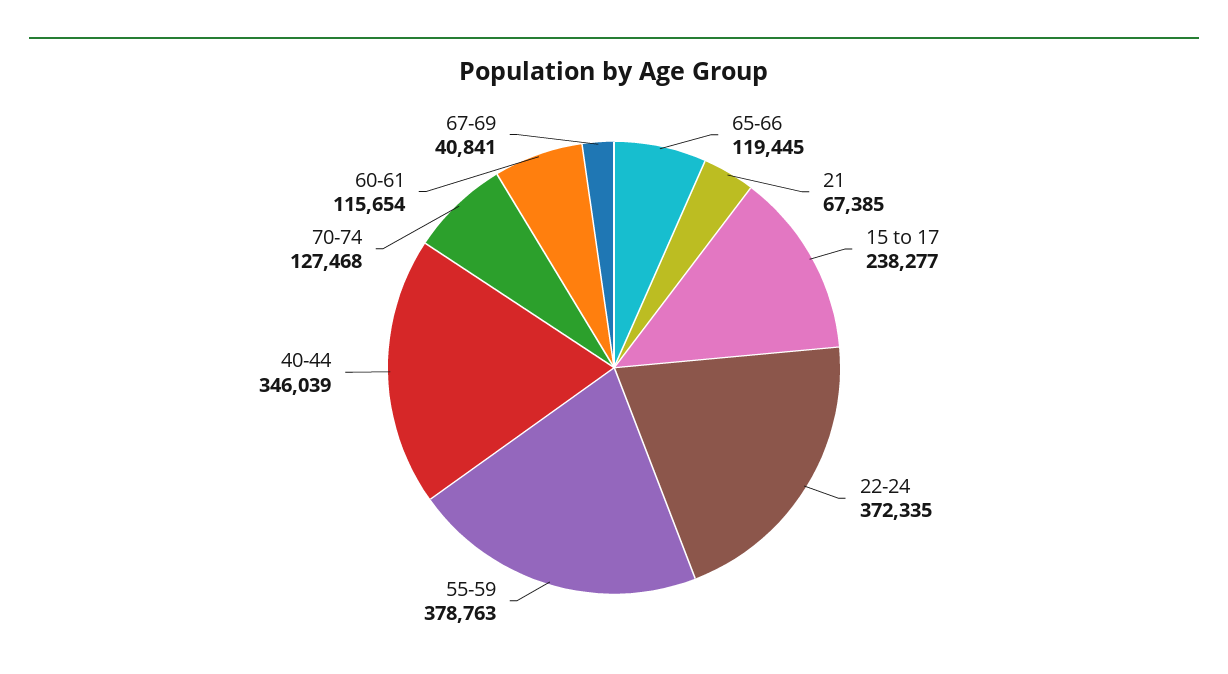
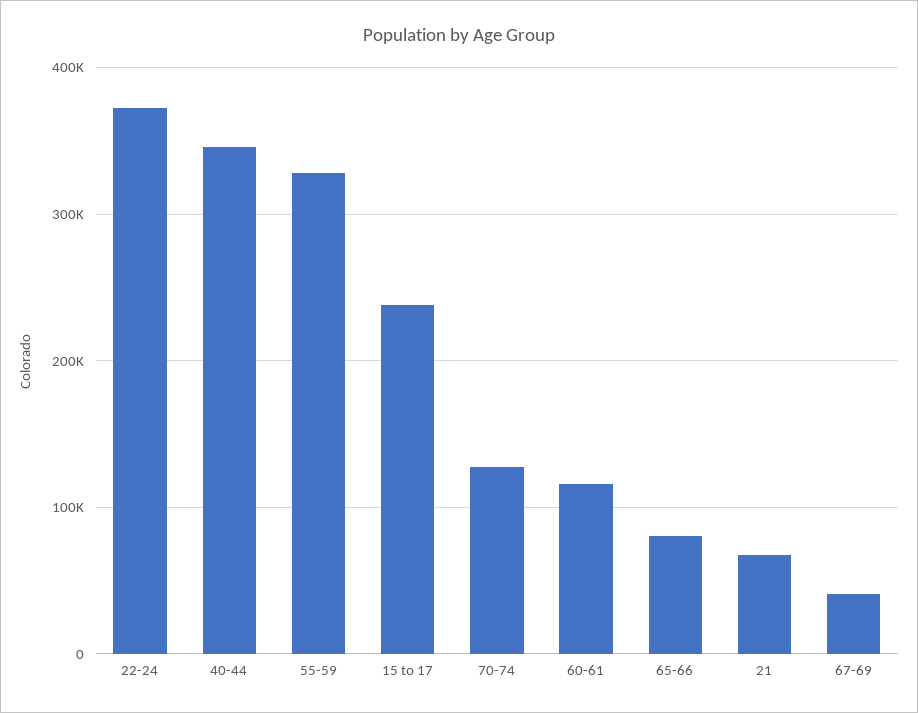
  {
-   "65-66": 119445,
+   "65-66": 80000,
    "21": 67385,
    "15 to 17": 238277,
    "22-24": 372335,
-   "55-59": 378763,
+   "55-59": 330000,
    "40-44": 346039,
    "70-74": 127468,
    "60-61": 115654,
    "67-69": 40841
  }

